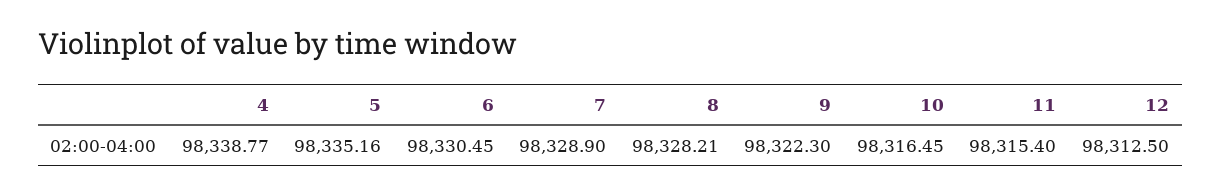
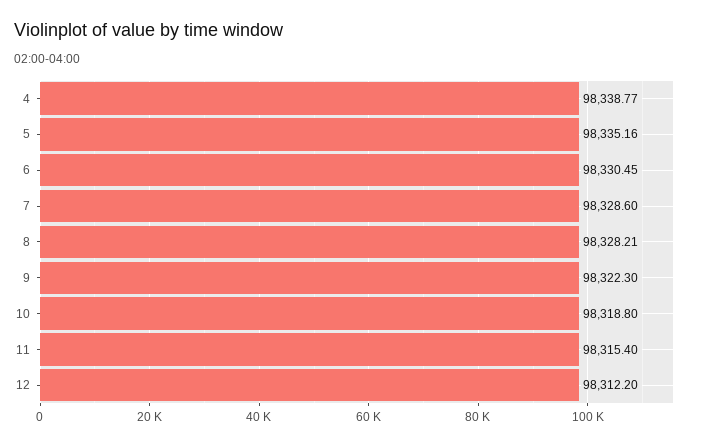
  {
    "4": 98338.77,
    "5": 98335.16,
    "6": 98330.45,
-   "7": 98328.9,
+   "7": 98328.6,
    "8": 98328.21,
    "9": 98322.3,
-   "10": 98316.45,
+   "10": 98318.8,
    "11": 98315.4,
-   "12": 98312.5
+   "12": 98312.2
  }

